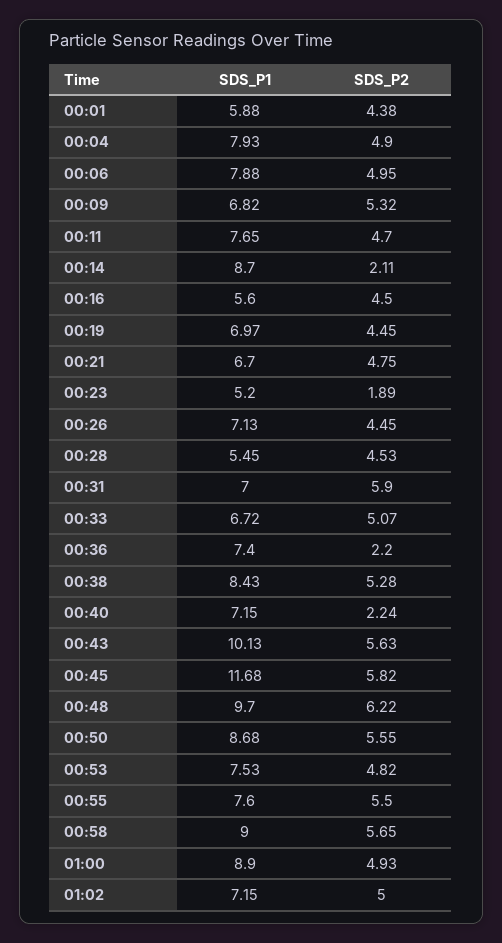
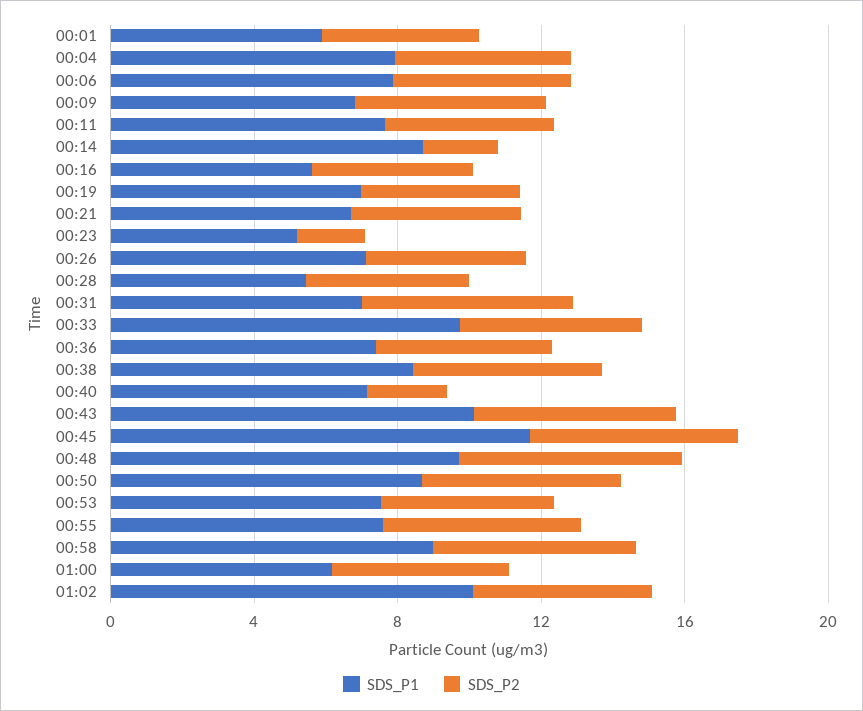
  {
    "SDS_P1": {
      "00:01": 5.88,
      "00:04": 7.93,
      "00:06": 7.88,
      "00:09": 6.82,
      "00:11": 7.65,
      "00:14": 8.7,
      "00:16": 5.6,
      "00:19": 6.97,
      "00:21": 6.7,
      "00:23": 5.2,
      "00:26": 7.13,
      "00:28": 5.45,
      "00:31": 7,
-     "00:33": 6.72,
+     "00:33": 10,
      "00:36": 7.4,
      "00:38": 8.43,
      "00:40": 7.15,
      "00:43": 10.13,
      "00:45": 11.68,
      "00:48": 9.7,
      "00:50": 8.68,
      "00:53": 7.53,
      "00:55": 7.6,
      "00:58": 9,
-     "01:00": 8.9,
+     "01:00": 6,
-     "01:02": 7.15
+     "01:02": 10
    },
    "SDS_P2": {
      "00:01": 4.38,
      "00:04": 4.9,
      "00:06": 4.95,
      "00:09": 5.32,
      "00:11": 4.7,
      "00:14": 2.11,
      "00:16": 4.5,
      "00:19": 4.45,
      "00:21": 4.75,
      "00:23": 1.89,
      "00:26": 4.45,
      "00:28": 4.53,
      "00:31": 5.9,
      "00:33": 5.07,
-     "00:36": 2.2,
+     "00:36": 5,
      "00:38": 5.28,
      "00:40": 2.24,
      "00:43": 5.63,
      "00:45": 5.82,
      "00:48": 6.22,
      "00:50": 5.55,
      "00:53": 4.82,
      "00:55": 5.5,
      "00:58": 5.65,
      "01:00": 4.93,
      "01:02": 5
    }
  }

